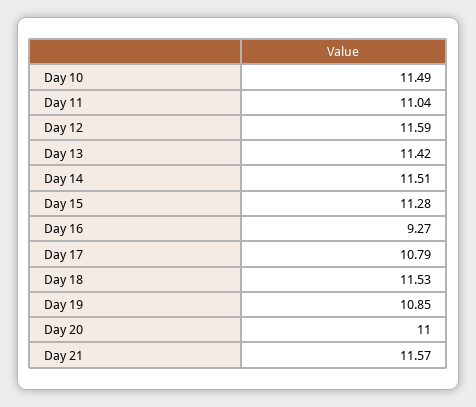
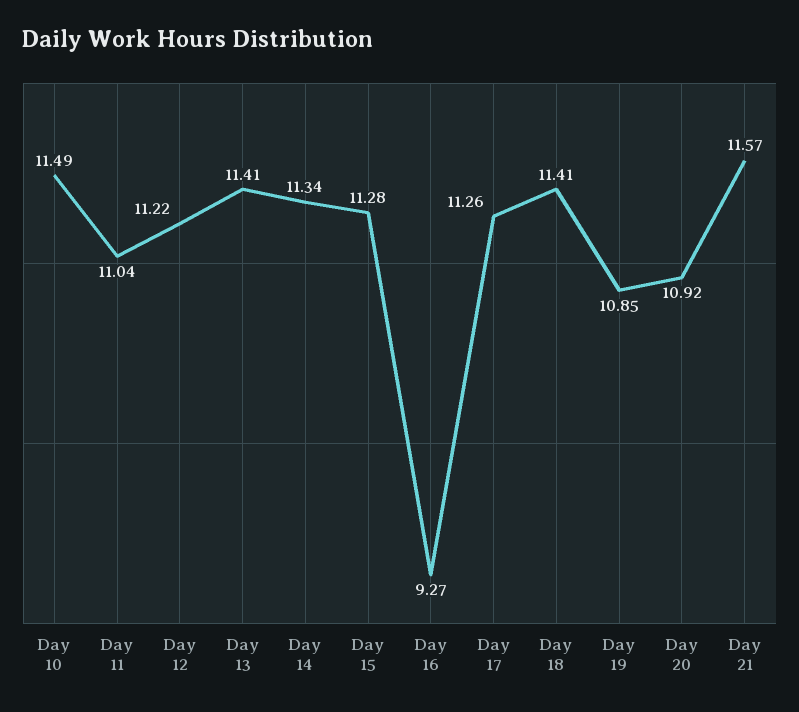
  {
    "Day 10": 11.49,
    "Day 11": 11.04,
-   "Day 12": 11.59,
+   "Day 12": 11.22,
-   "Day 13": 11.42,
+   "Day 13": 11.41,
-   "Day 14": 11.51,
+   "Day 14": 11.34,
    "Day 15": 11.28,
    "Day 16": 9.27,
-   "Day 17": 10.79,
+   "Day 17": 11.26,
-   "Day 18": 11.53,
+   "Day 18": 11.41,
    "Day 19": 10.85,
-   "Day 20": 11,
+   "Day 20": 10.92,
    "Day 21": 11.57
  }

